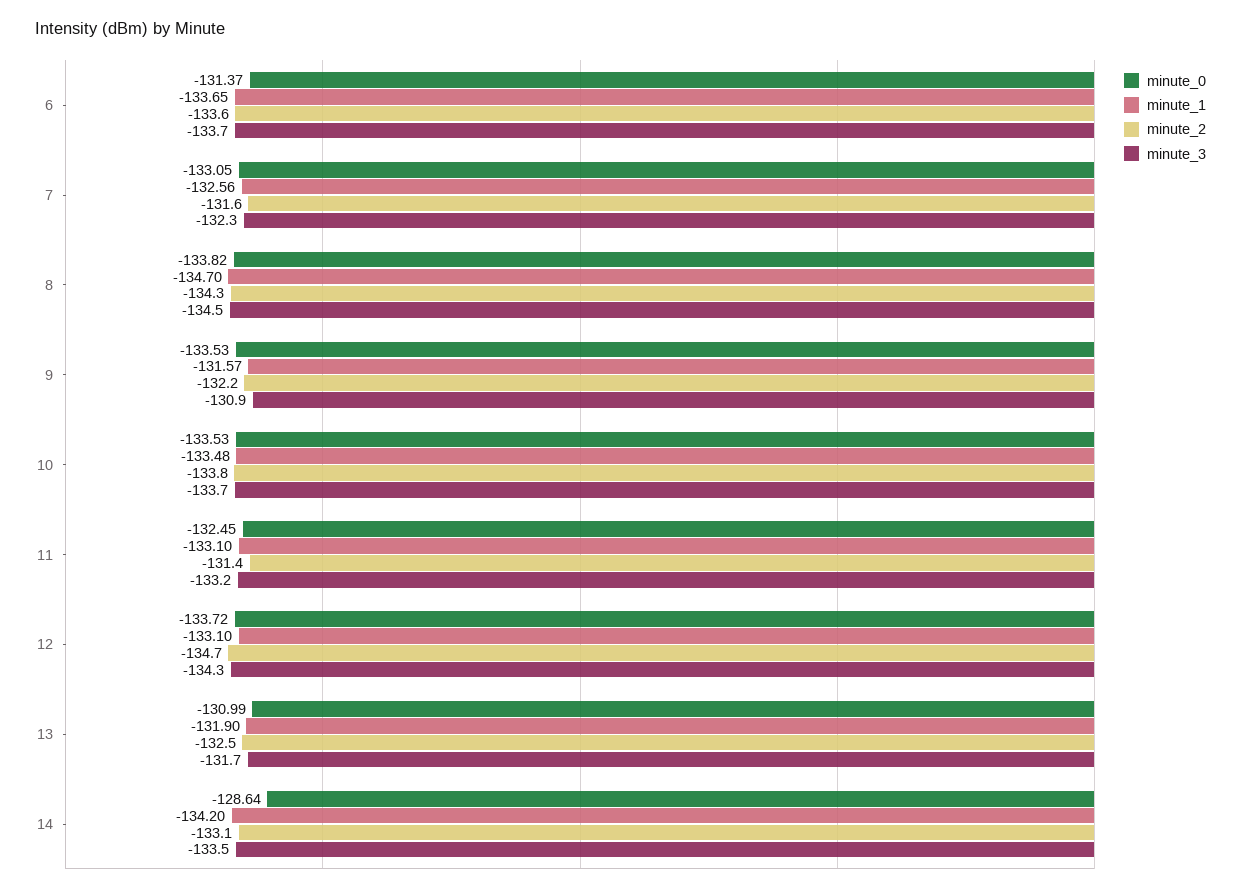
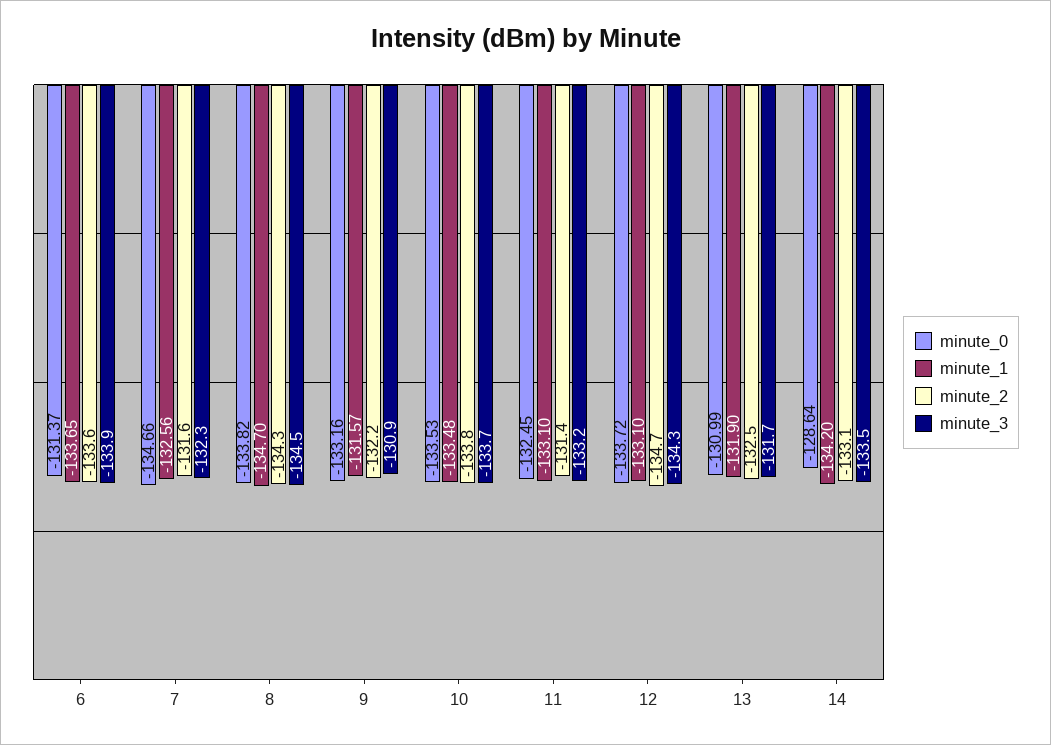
  {
    "minute_0": {
      "6": -131.37,
-     "7": -133.05,
+     "7": -134.66,
      "8": -133.82,
-     "9": -133.53,
+     "9": -133.16,
      "10": -133.53,
      "11": -132.45,
      "12": -133.72,
      "13": -130.99,
      "14": -128.64
    },
    "minute_1": {
      "6": -133.65,
      "7": -132.56,
      "8": -134.7,
      "9": -131.57,
      "10": -133.48,
      "11": -133.1,
      "12": -133.1,
      "13": -131.9,
      "14": -134.2
    },
    "minute_2": {
      "6": -133.6,
      "7": -131.6,
      "8": -134.3,
      "9": -132.2,
      "10": -133.8,
      "11": -131.4,
      "12": -134.7,
      "13": -132.5,
      "14": -133.1
    },
    "minute_3": {
-     "6": -133.7,
+     "6": -133.9,
      "7": -132.3,
      "8": -134.5,
      "9": -130.9,
      "10": -133.7,
      "11": -133.2,
      "12": -134.3,
      "13": -131.7,
      "14": -133.5
    }
  }

